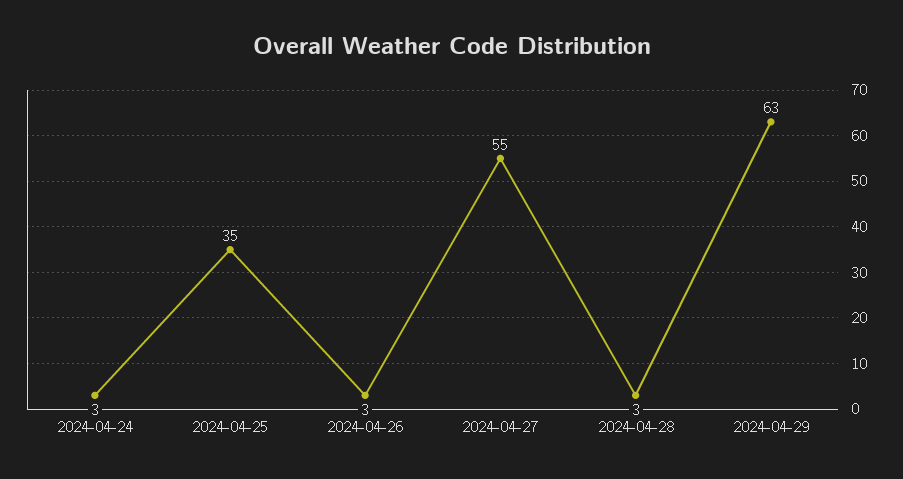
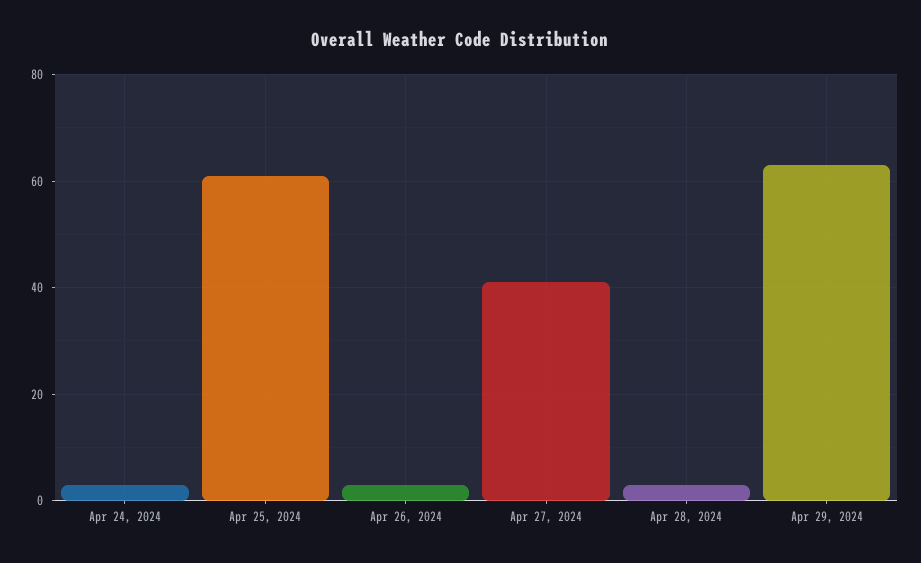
  {
    "2024-04-24": 3,
-   "2024-04-25": 35,
+   "2024-04-25": 60,
    "2024-04-26": 3,
-   "2024-04-27": 55,
+   "2024-04-27": 40,
    "2024-04-28": 3,
    "2024-04-29": 63
  }

